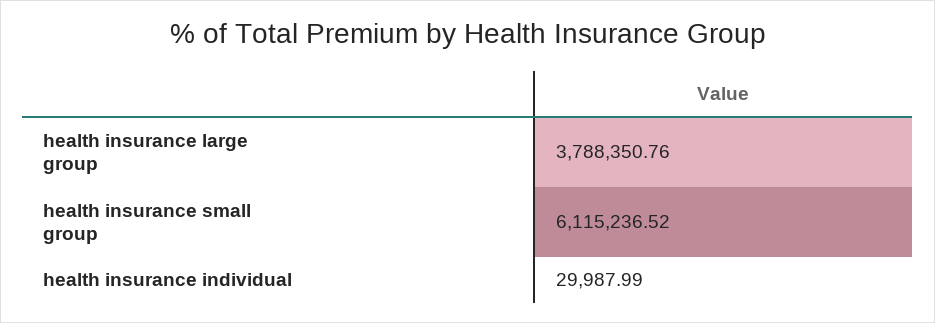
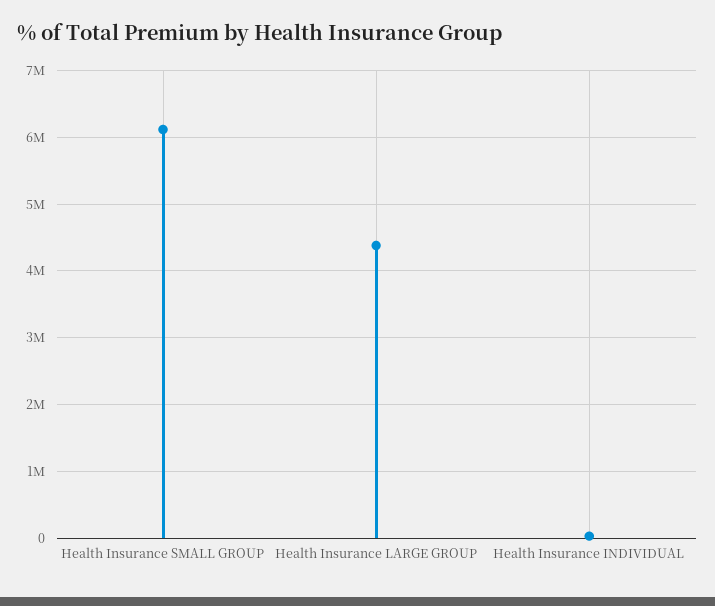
  {
-   "health insurance large group": 3788350.76,
+   "health insurance large group": 4400000,
    "health insurance small group": 6115236.52,
    "health insurance individual": 29987.99
  }

